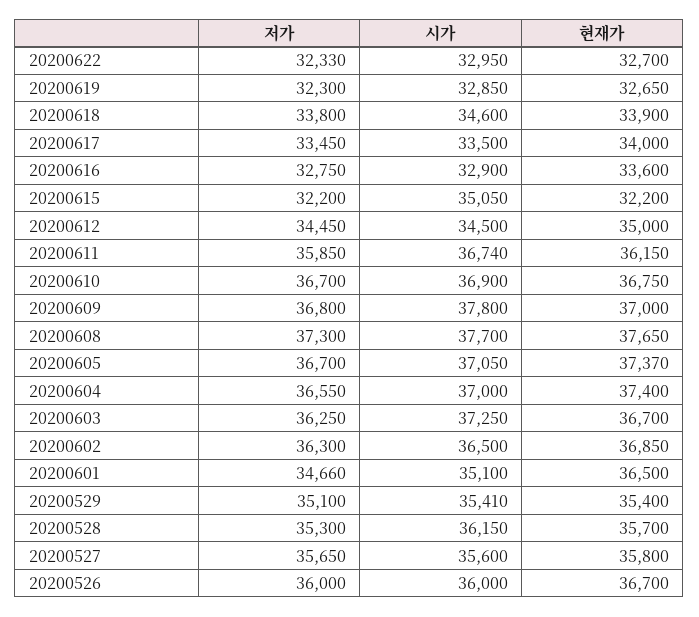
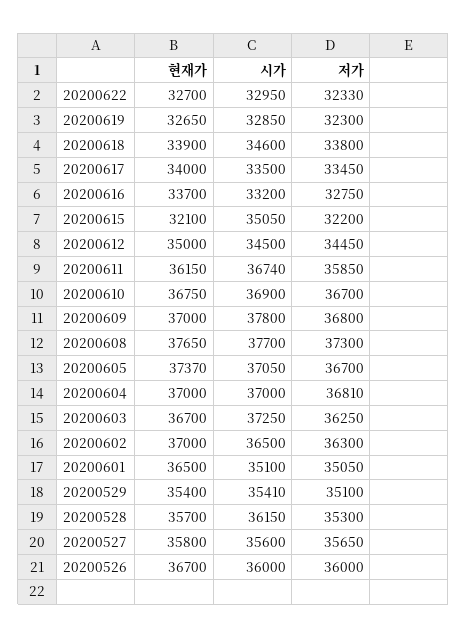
  {
    "저가": {
      "20200622": 32330,
      "20200619": 32300,
      "20200618": 33800,
      "20200617": 33450,
      "20200616": 32750,
      "20200615": 32200,
      "20200612": 34450,
      "20200611": 35850,
      "20200610": 36700,
      "20200609": 36800,
      "20200608": 37300,
      "20200605": 36700,
-     "20200604": 36550,
+     "20200604": 36810,
      "20200603": 36250,
      "20200602": 36300,
-     "20200601": 34660,
+     "20200601": 35050,
      "20200529": 35100,
      "20200528": 35300,
      "20200527": 35650,
      "20200526": 36000
    },
    "시가": {
      "20200622": 32950,
      "20200619": 32850,
      "20200618": 34600,
      "20200617": 33500,
-     "20200616": 32900,
+     "20200616": 33200,
      "20200615": 35050,
      "20200612": 34500,
      "20200611": 36740,
      "20200610": 36900,
      "20200609": 37800,
      "20200608": 37700,
      "20200605": 37050,
      "20200604": 37000,
      "20200603": 37250,
      "20200602": 36500,
      "20200601": 35100,
      "20200529": 35410,
      "20200528": 36150,
      "20200527": 35600,
      "20200526": 36000
    },
    "현재가": {
      "20200622": 32700,
      "20200619": 32650,
      "20200618": 33900,
      "20200617": 34000,
-     "20200616": 33600,
+     "20200616": 33700,
-     "20200615": 32200,
+     "20200615": 32100,
      "20200612": 35000,
      "20200611": 36150,
      "20200610": 36750,
      "20200609": 37000,
      "20200608": 37650,
      "20200605": 37370,
-     "20200604": 37400,
+     "20200604": 37000,
      "20200603": 36700,
-     "20200602": 36850,
+     "20200602": 37000,
      "20200601": 36500,
      "20200529": 35400,
      "20200528": 35700,
      "20200527": 35800,
      "20200526": 36700
    }
  }

